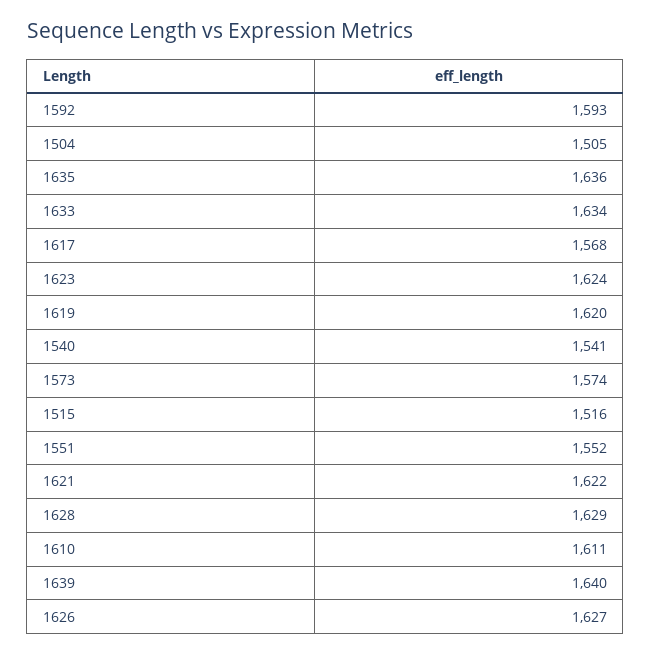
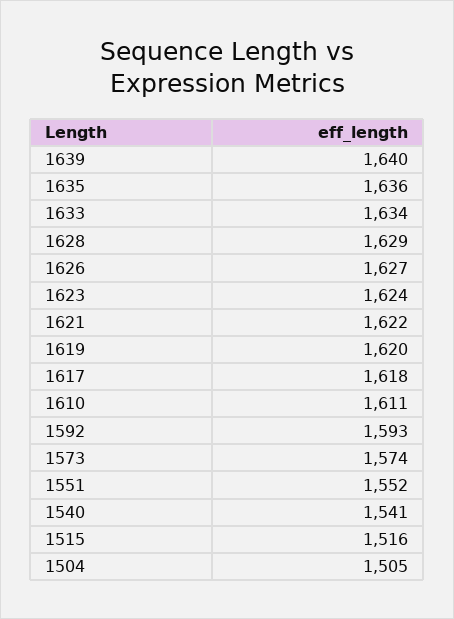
  {
    "1592": 1593,
    "1504": 1505,
    "1635": 1636,
    "1633": 1634,
-   "1617": 1568,
+   "1617": 1618,
    "1623": 1624,
    "1619": 1620,
    "1540": 1541,
    "1573": 1574,
    "1515": 1516,
    "1551": 1552,
    "1621": 1622,
    "1628": 1629,
    "1610": 1611,
    "1639": 1640,
    "1626": 1627
  }

